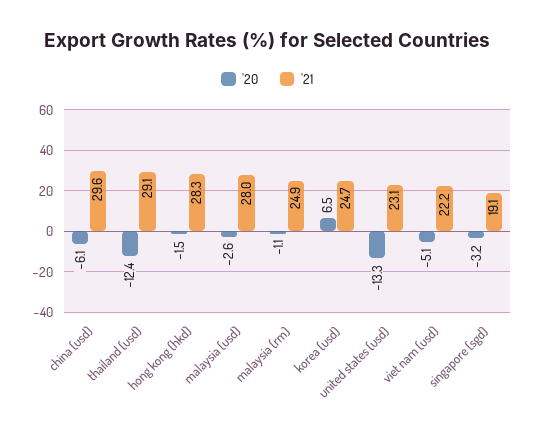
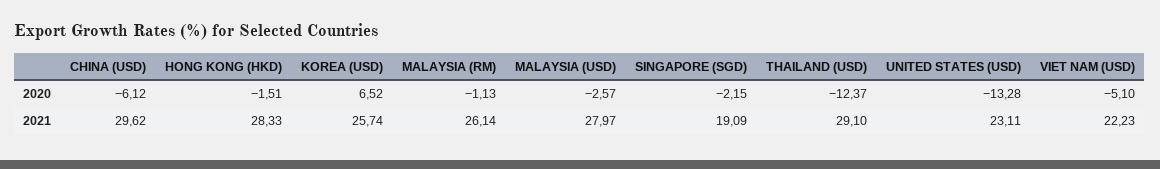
  {
    "'20": {
      "china (usd)": -6.12,
      "thailand (usd)": -12.37,
      "hong kong (hkd)": -1.51,
      "malaysia (usd)": -2.57,
      "malaysia (rm)": -1.13,
      "korea (usd)": 6.52,
      "united states (usd)": -13.28,
      "viet nam (usd)": -5.1,
-     "singapore (sgd)": -3.2
+     "singapore (sgd)": -2.15
    },
    "'21": {
      "china (usd)": 29.62,
      "thailand (usd)": 29.1,
      "hong kong (hkd)": 28.33,
      "malaysia (usd)": 27.97,
-     "malaysia (rm)": 24.9,
+     "malaysia (rm)": 26.14,
-     "korea (usd)": 24.7,
+     "korea (usd)": 25.74,
      "united states (usd)": 23.11,
      "viet nam (usd)": 22.23,
      "singapore (sgd)": 19.09
    }
  }

